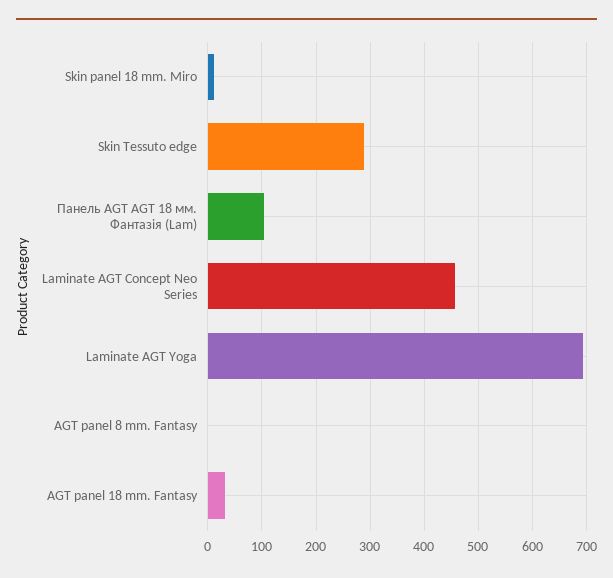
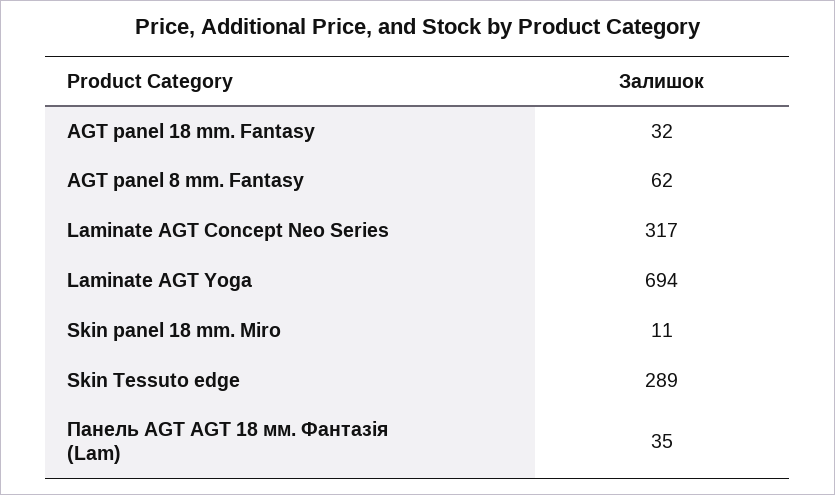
  {
    "Skin panel 18 mm. Miro": 11,
    "Skin Tessuto edge": 289,
-   "Панель AGT AGT 18 мм. Фантазія (Lam)": 100,
+   "Панель AGT AGT 18 мм. Фантазія (Lam)": 35,
-   "Laminate AGT Concept Neo Series": 460,
+   "Laminate AGT Concept Neo Series": 317,
    "Laminate AGT Yoga": 694,
-   "AGT panel 8 mm. Fantasy": 0,
+   "AGT panel 8 mm. Fantasy": 62,
    "AGT panel 18 mm. Fantasy": 32
  }

